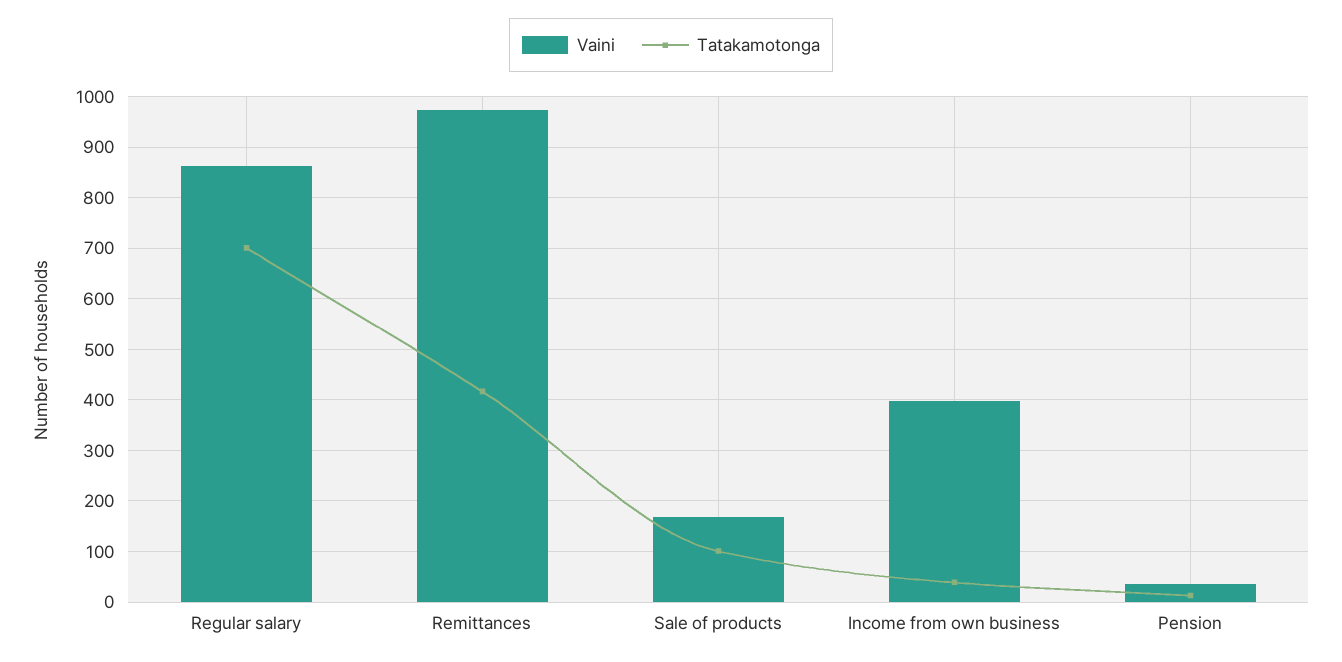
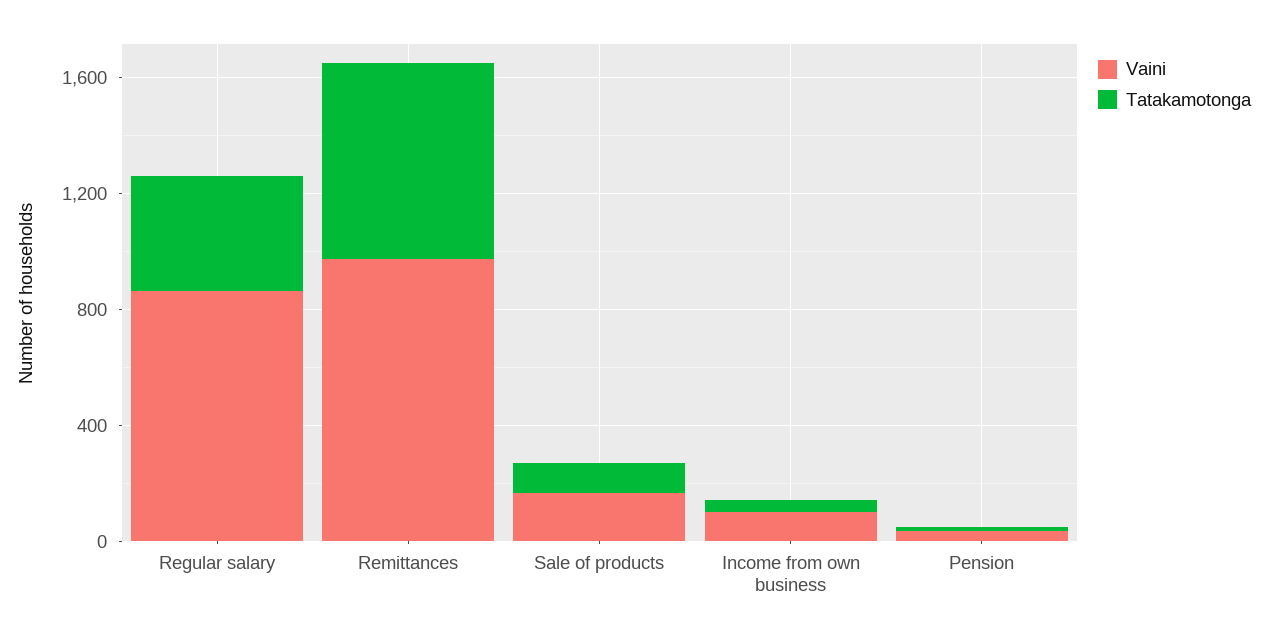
  {
    "Vaini": {
      "Regular salary": 860,
      "Remittances": 980,
      "Sale of products": 160,
-     "Income from own business": 400,
+     "Income from own business": 100,
      "Pension": 40
    },
    "Tatakamotonga": {
-     "Regular salary": 700,
+     "Regular salary": 400,
-     "Remittances": 420,
+     "Remittances": 700,
      "Sale of products": 100,
      "Income from own business": 40,
      "Pension": 20
    }
  }

